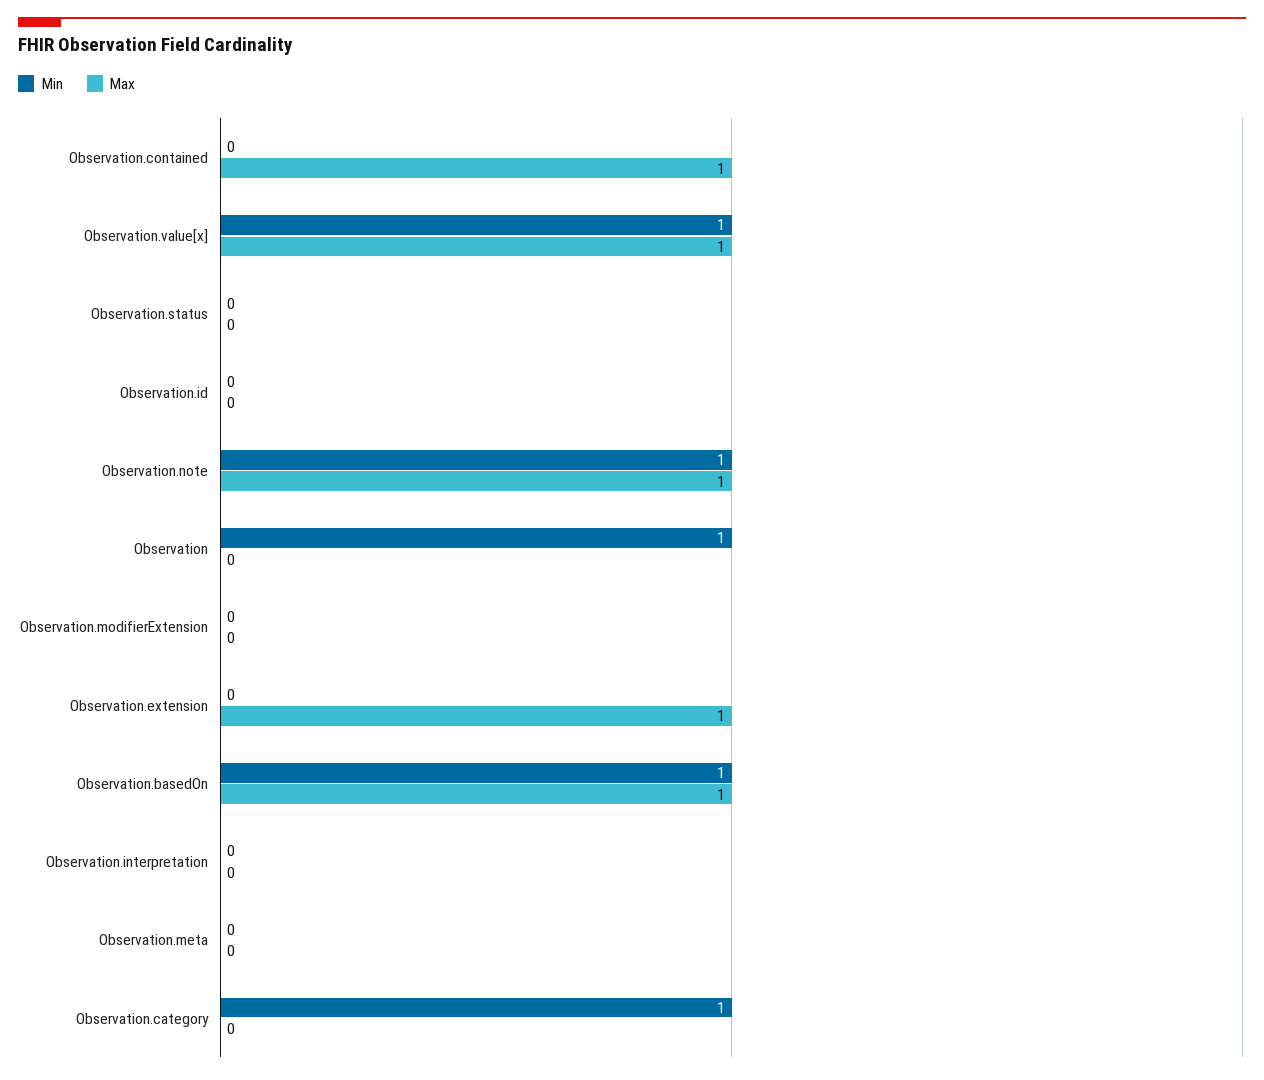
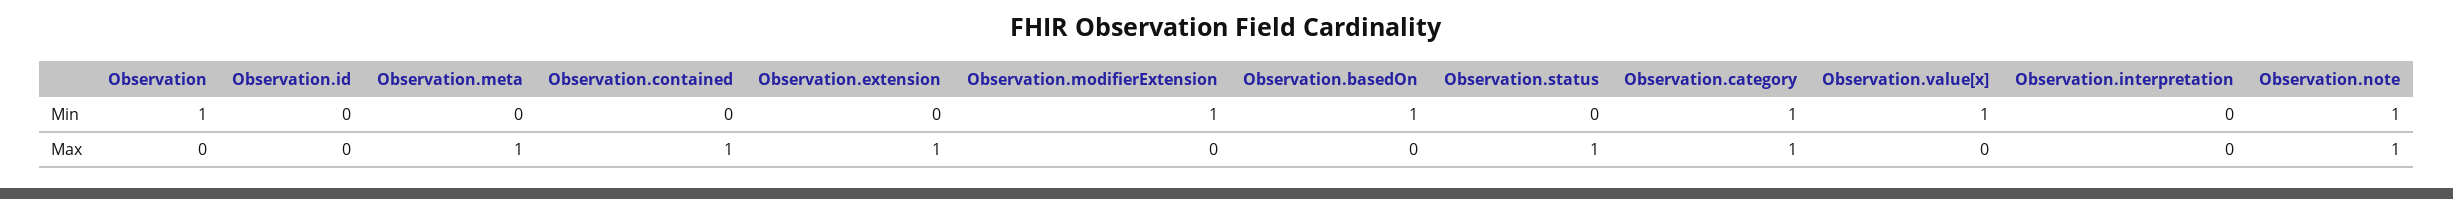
  {
    "Min": {
      "Observation.contained": 0,
      "Observation.value[x]": 1,
      "Observation.status": 0,
      "Observation.id": 0,
      "Observation.note": 1,
      "Observation": 1,
-     "Observation.modifierExtension": 0,
+     "Observation.modifierExtension": 1,
      "Observation.extension": 0,
      "Observation.basedOn": 1,
      "Observation.interpretation": 0,
      "Observation.meta": 0,
      "Observation.category": 1
    },
    "Max": {
      "Observation.contained": 1,
-     "Observation.value[x]": 1,
+     "Observation.value[x]": 0,
-     "Observation.status": 0,
+     "Observation.status": 1,
      "Observation.id": 0,
      "Observation.note": 1,
      "Observation": 0,
      "Observation.modifierExtension": 0,
      "Observation.extension": 1,
-     "Observation.basedOn": 1,
+     "Observation.basedOn": 0,
      "Observation.interpretation": 0,
-     "Observation.meta": 0,
+     "Observation.meta": 1,
-     "Observation.category": 0
+     "Observation.category": 1
    }
  }

